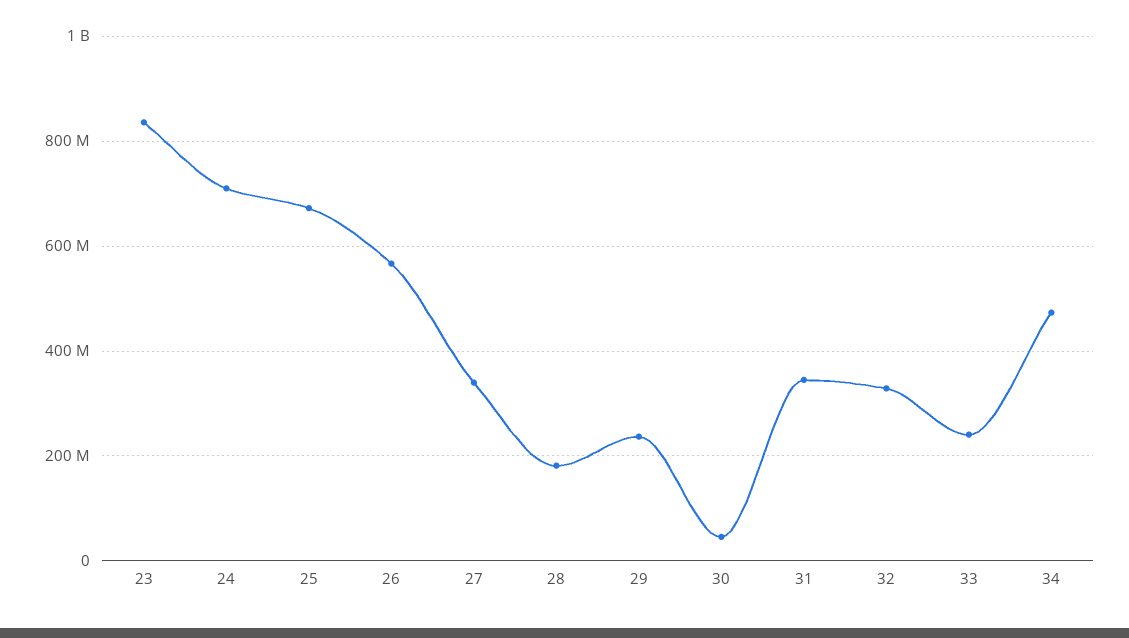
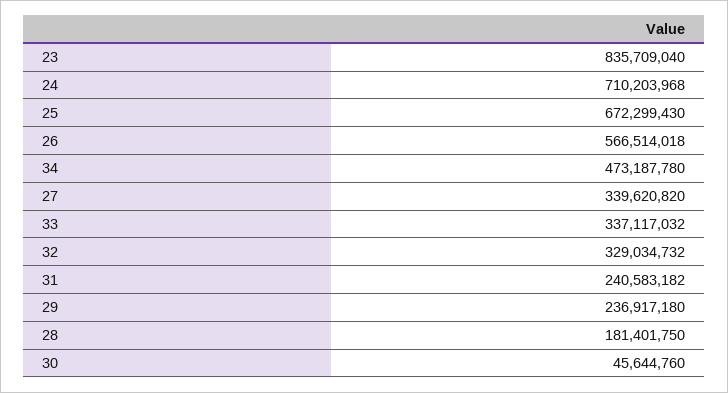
  {
    "23": 835709040,
    "24": 710203968,
    "25": 672299430,
    "26": 566514018,
    "27": 339620820,
    "28": 181401750,
    "29": 236917180,
    "30": 45644760,
-   "31": 340000000,
+   "31": 240583182,
    "32": 329034732,
-   "33": 240000000,
+   "33": 337117032,
    "34": 473187780
  }

